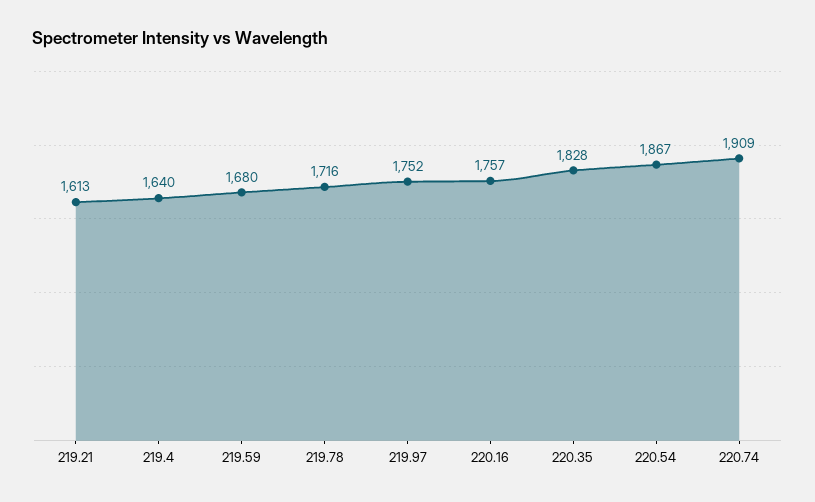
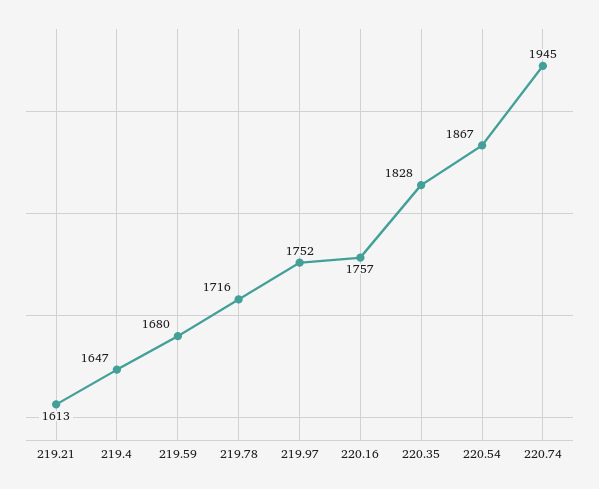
  {
    "219.21": 1613,
-   "219.4": 1640,
+   "219.4": 1647,
    "219.59": 1680,
    "219.78": 1716,
    "219.97": 1752,
    "220.16": 1757,
    "220.35": 1828,
    "220.54": 1867,
-   "220.74": 1909
+   "220.74": 1945
  }

